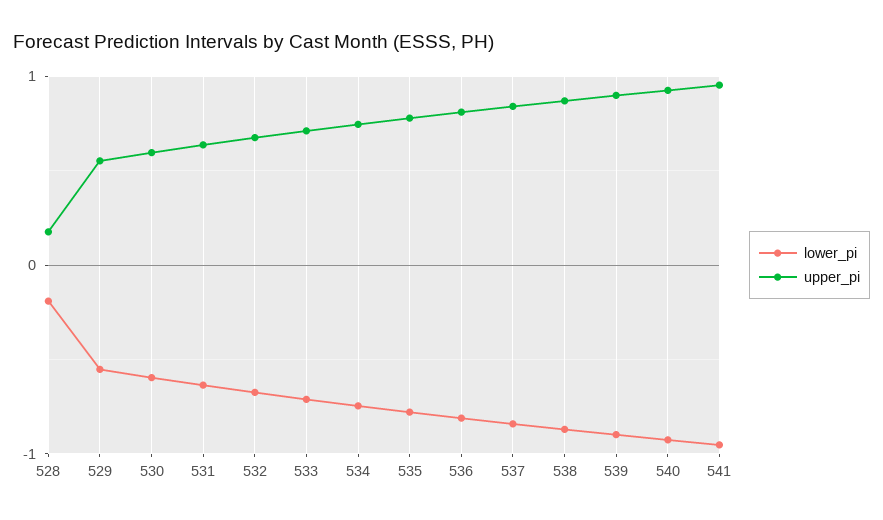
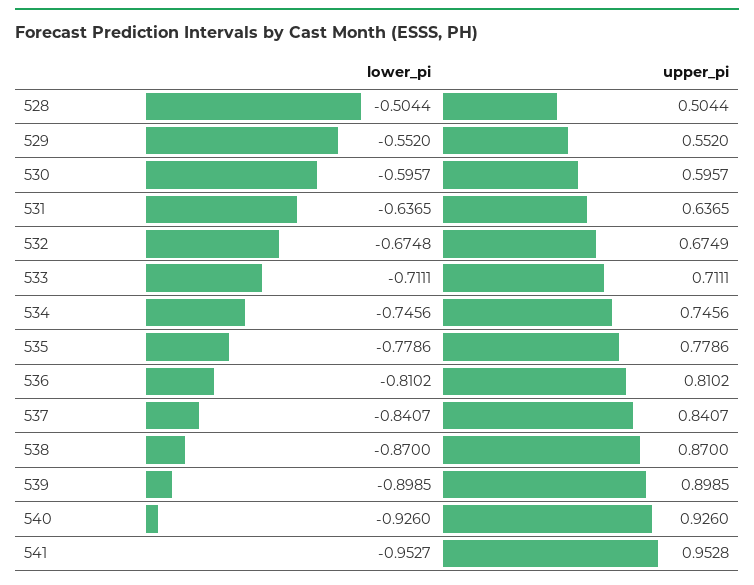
  {
    "lower_pi": {
-     "528": -0.2,
+     "528": -0.5044,
      "529": -0.552,
      "530": -0.5957,
      "531": -0.6365,
      "532": -0.6748,
      "533": -0.7111,
      "534": -0.7456,
      "535": -0.7786,
      "536": -0.8102,
      "537": -0.8407,
      "538": -0.87,
      "539": -0.8985,
      "540": -0.926,
      "541": -0.9527
    },
    "upper_pi": {
-     "528": 0.2,
+     "528": 0.5044,
      "529": 0.552,
      "530": 0.5957,
      "531": 0.6365,
      "532": 0.6749,
      "533": 0.7111,
      "534": 0.7456,
      "535": 0.7786,
      "536": 0.8102,
      "537": 0.8407,
      "538": 0.87,
      "539": 0.8985,
      "540": 0.926,
      "541": 0.9528
    }
  }

